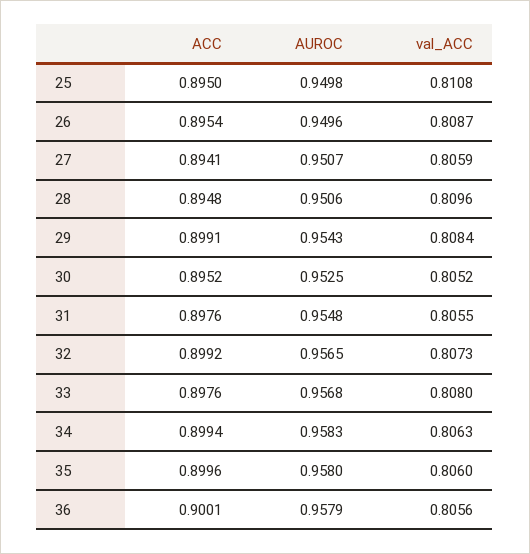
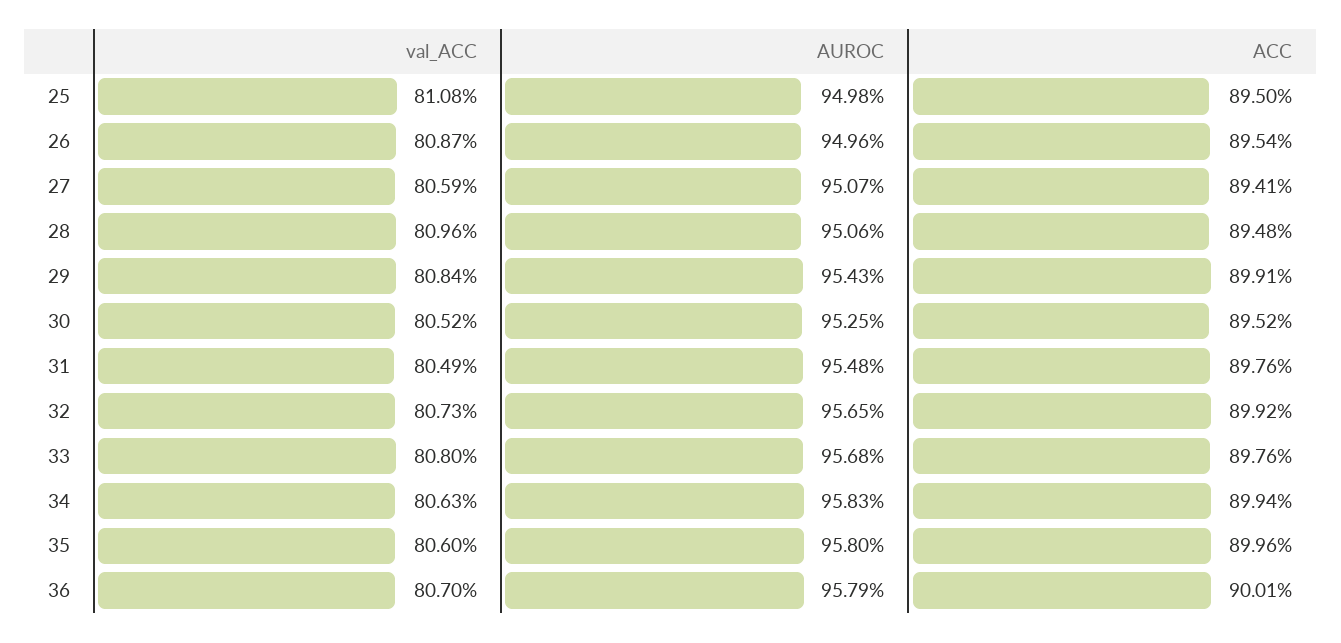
  {
    "ACC": {
      "25": 0.895,
      "26": 0.8954,
      "27": 0.8941,
      "28": 0.8948,
      "29": 0.8991,
      "30": 0.8952,
      "31": 0.8976,
      "32": 0.8992,
      "33": 0.8976,
      "34": 0.8994,
      "35": 0.8996,
      "36": 0.9001
    },
    "AUROC": {
      "25": 0.9498,
      "26": 0.9496,
      "27": 0.9507,
      "28": 0.9506,
      "29": 0.9543,
      "30": 0.9525,
      "31": 0.9548,
      "32": 0.9565,
      "33": 0.9568,
      "34": 0.9583,
      "35": 0.958,
      "36": 0.9579
    },
    "val_ACC": {
      "25": 0.8108,
      "26": 0.8087,
      "27": 0.8059,
      "28": 0.8096,
      "29": 0.8084,
      "30": 0.8052,
-     "31": 0.8055,
+     "31": 0.8049,
      "32": 0.8073,
      "33": 0.808,
      "34": 0.8063,
      "35": 0.806,
-     "36": 0.8056
+     "36": 0.807
    }
  }

